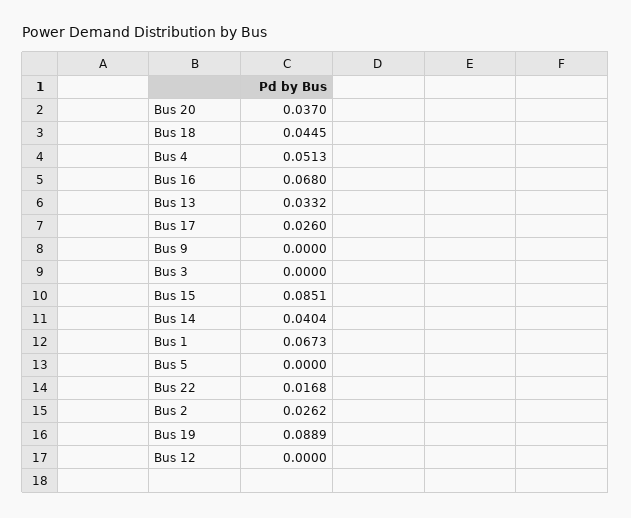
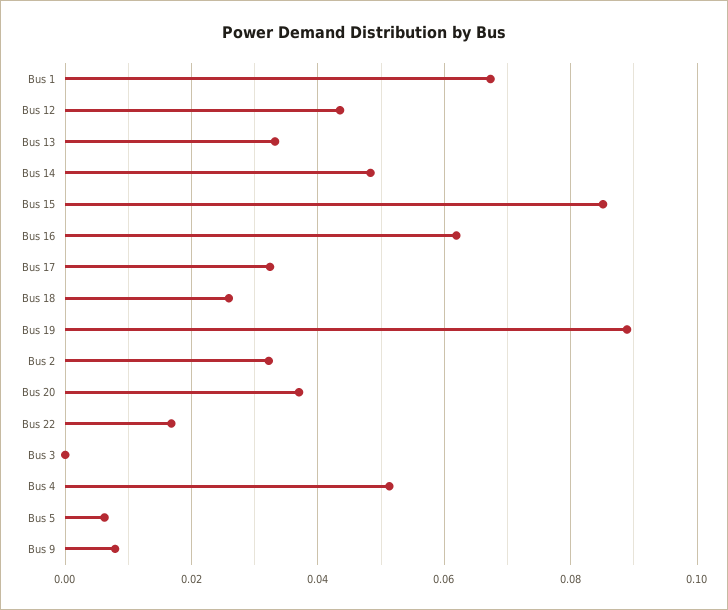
  {
    "Bus 20": 0.037,
-   "Bus 18": 0.0445,
+   "Bus 18": 0.026,
    "Bus 4": 0.0513,
-   "Bus 16": 0.068,
+   "Bus 16": 0.062,
    "Bus 13": 0.0332,
-   "Bus 17": 0.026,
+   "Bus 17": 0.032,
-   "Bus 9": 0,
+   "Bus 9": 0.008,
    "Bus 3": 0,
    "Bus 15": 0.0851,
-   "Bus 14": 0.0404,
+   "Bus 14": 0.048,
    "Bus 1": 0.0673,
-   "Bus 5": 0,
+   "Bus 5": 0.006,
    "Bus 22": 0.0168,
-   "Bus 2": 0.0262,
+   "Bus 2": 0.032,
    "Bus 19": 0.0889,
-   "Bus 12": 0
+   "Bus 12": 0.044
  }

